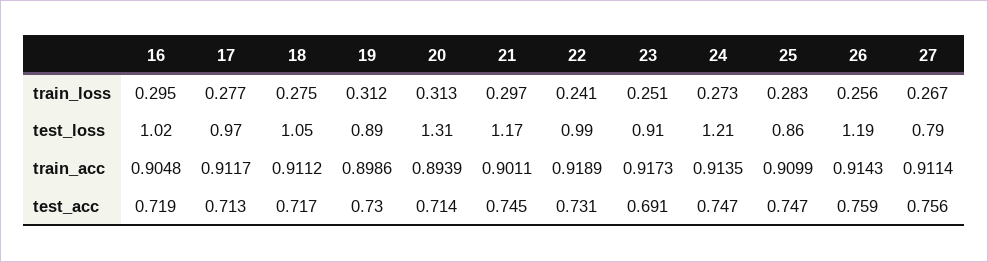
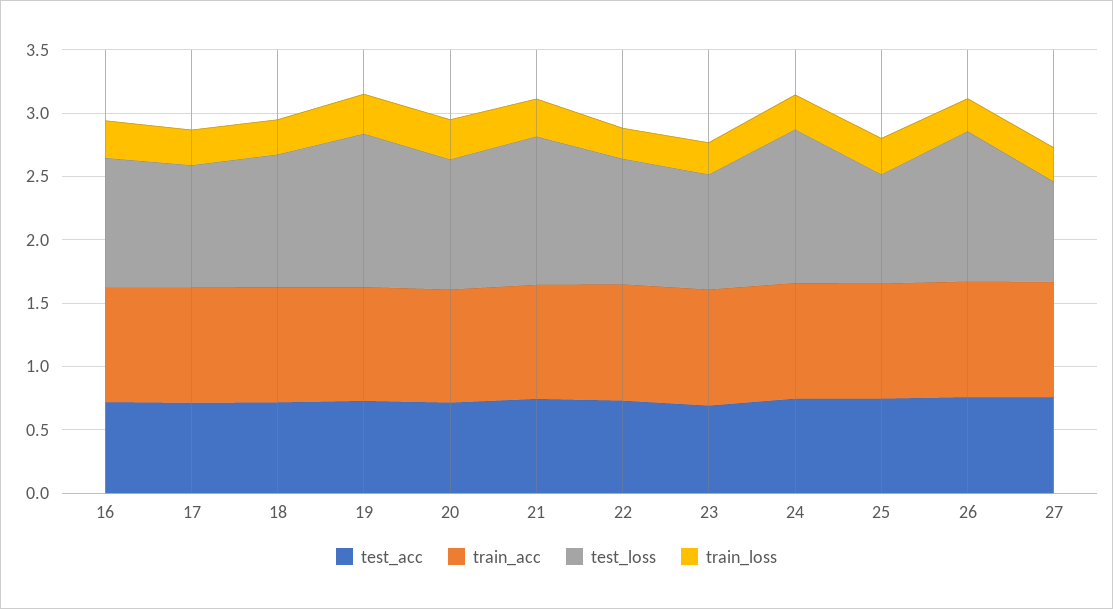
  {
    "train_loss": {
      "16": 0.295,
      "17": 0.277,
      "18": 0.275,
      "19": 0.312,
      "20": 0.313,
      "21": 0.297,
      "22": 0.241,
      "23": 0.251,
      "24": 0.273,
      "25": 0.283,
      "26": 0.256,
      "27": 0.267
    },
    "test_loss": {
      "16": 1.02,
      "17": 0.97,
      "18": 1.05,
-     "19": 0.89,
+     "19": 1.2,
-     "20": 1.31,
+     "20": 1,
      "21": 1.17,
      "22": 0.99,
      "23": 0.91,
      "24": 1.21,
      "25": 0.86,
      "26": 1.19,
      "27": 0.79
    },
    "train_acc": {
      "16": 0.9048,
      "17": 0.9117,
      "18": 0.9112,
      "19": 0.8986,
      "20": 0.8939,
      "21": 0.9011,
      "22": 0.9189,
      "23": 0.9173,
      "24": 0.9135,
      "25": 0.9099,
      "26": 0.9143,
      "27": 0.9114
    },
    "test_acc": {
      "16": 0.719,
      "17": 0.713,
      "18": 0.717,
      "19": 0.73,
      "20": 0.714,
      "21": 0.745,
      "22": 0.731,
      "23": 0.691,
      "24": 0.747,
      "25": 0.747,
      "26": 0.759,
      "27": 0.756
    }
  }

